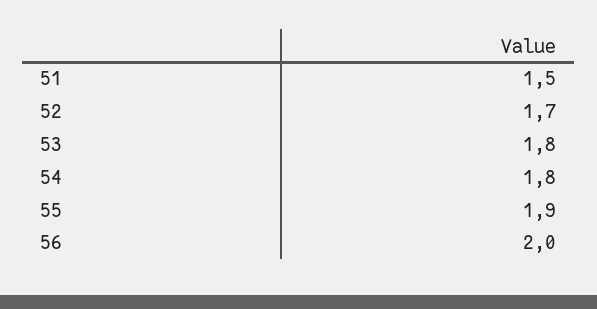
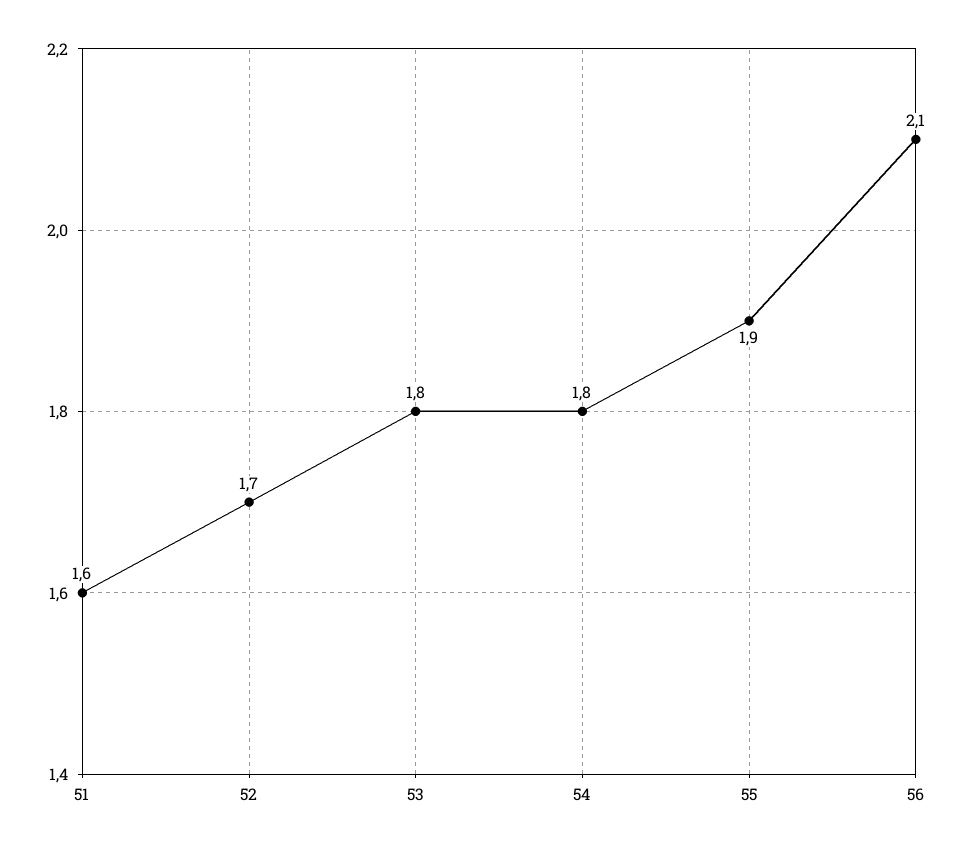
  {
-   "51": 1.5,
+   "51": 1.6,
    "52": 1.7,
    "53": 1.8,
    "54": 1.8,
    "55": 1.9,
-   "56": 2
+   "56": 2.1
  }

